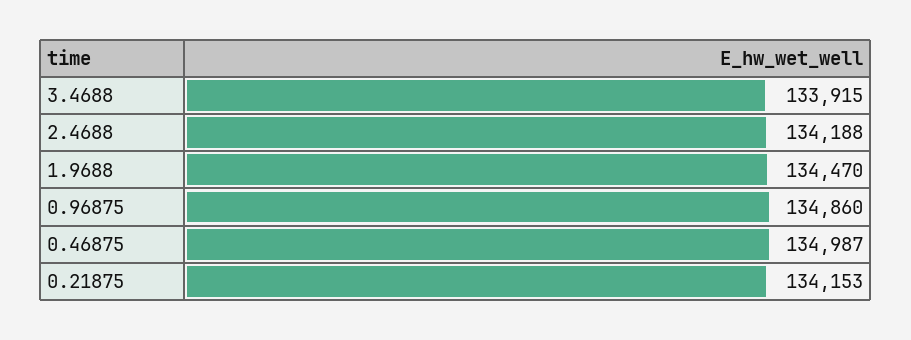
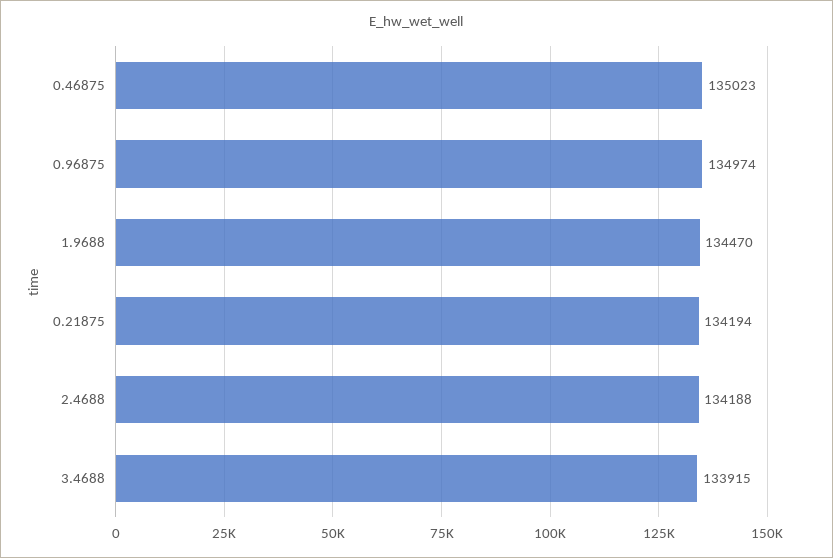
  {
    "3.4688": 133915,
    "2.4688": 134188,
    "1.9688": 134470,
-   "0.96875": 134860,
+   "0.96875": 134974,
-   "0.46875": 134987,
+   "0.46875": 135023,
-   "0.21875": 134153
+   "0.21875": 134194
  }

